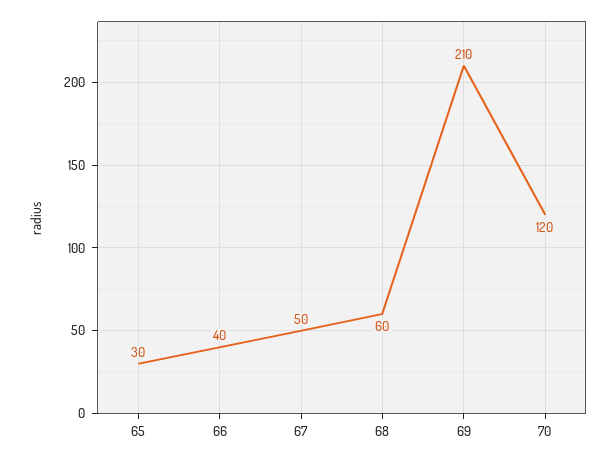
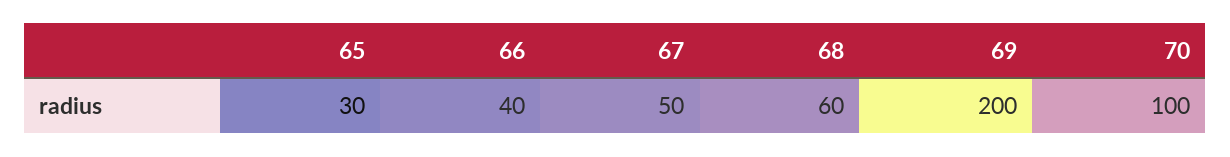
  {
    "65": 30,
    "66": 40,
    "67": 50,
    "68": 60,
-   "69": 210,
+   "69": 200,
-   "70": 120
+   "70": 100
  }

